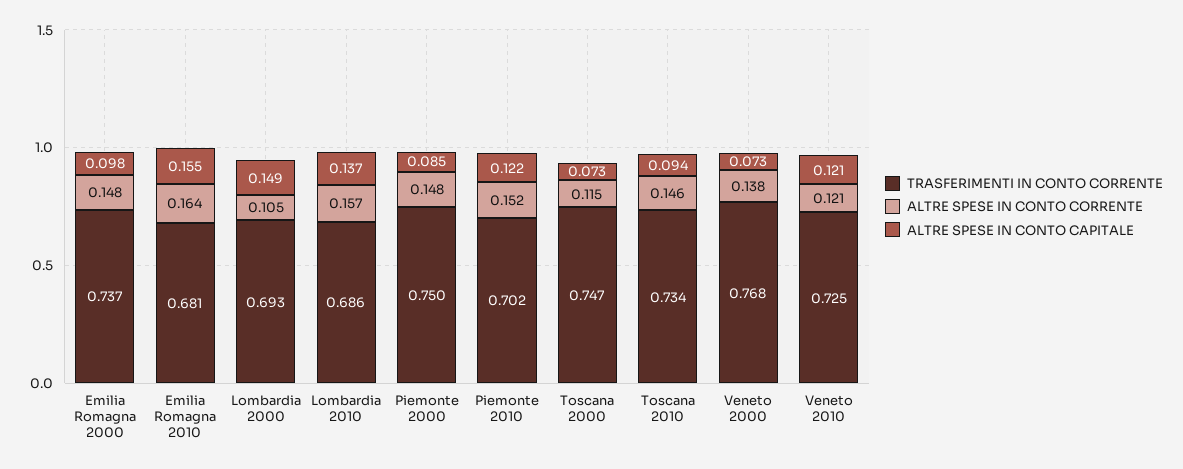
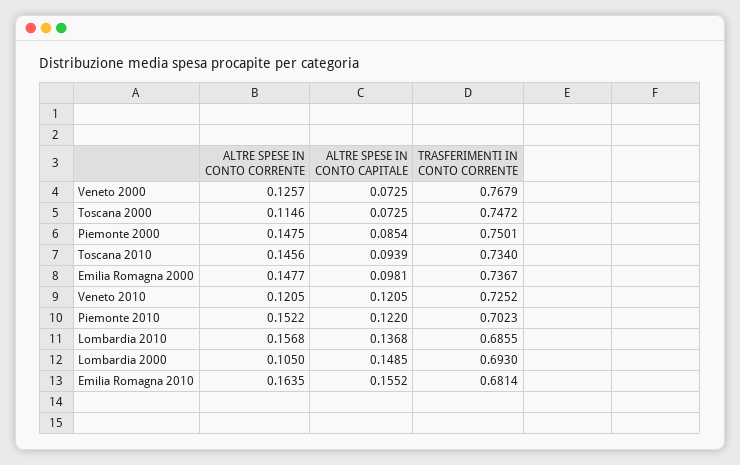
  {
    "TRASFERIMENTI IN CONTO CORRENTE": {
      "Emilia Romagna 2000": 0.7367,
      "Emilia Romagna 2010": 0.6814,
      "Lombardia 2000": 0.693,
      "Lombardia 2010": 0.6855,
      "Piemonte 2000": 0.7501,
      "Piemonte 2010": 0.7023,
      "Toscana 2000": 0.7472,
      "Toscana 2010": 0.734,
      "Veneto 2000": 0.7679,
      "Veneto 2010": 0.7252
    },
    "ALTRE SPESE IN CONTO CORRENTE": {
      "Emilia Romagna 2000": 0.1477,
      "Emilia Romagna 2010": 0.1635,
      "Lombardia 2000": 0.105,
      "Lombardia 2010": 0.1568,
      "Piemonte 2000": 0.1475,
      "Piemonte 2010": 0.1522,
      "Toscana 2000": 0.1146,
      "Toscana 2010": 0.1456,
-     "Veneto 2000": 0.138,
+     "Veneto 2000": 0.1257,
      "Veneto 2010": 0.1205
    },
    "ALTRE SPESE IN CONTO CAPITALE": {
      "Emilia Romagna 2000": 0.0981,
      "Emilia Romagna 2010": 0.1552,
      "Lombardia 2000": 0.1485,
      "Lombardia 2010": 0.1368,
      "Piemonte 2000": 0.0854,
      "Piemonte 2010": 0.122,
      "Toscana 2000": 0.0725,
      "Toscana 2010": 0.0939,
      "Veneto 2000": 0.0725,
      "Veneto 2010": 0.1205
    }
  }

